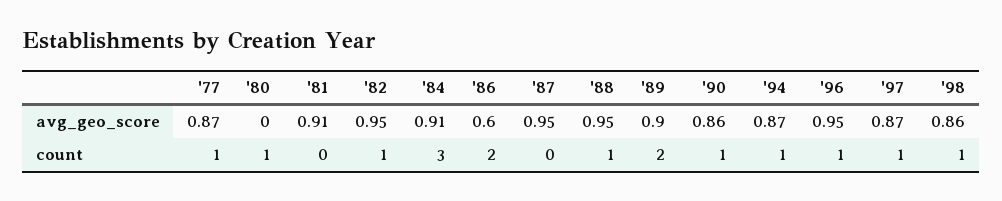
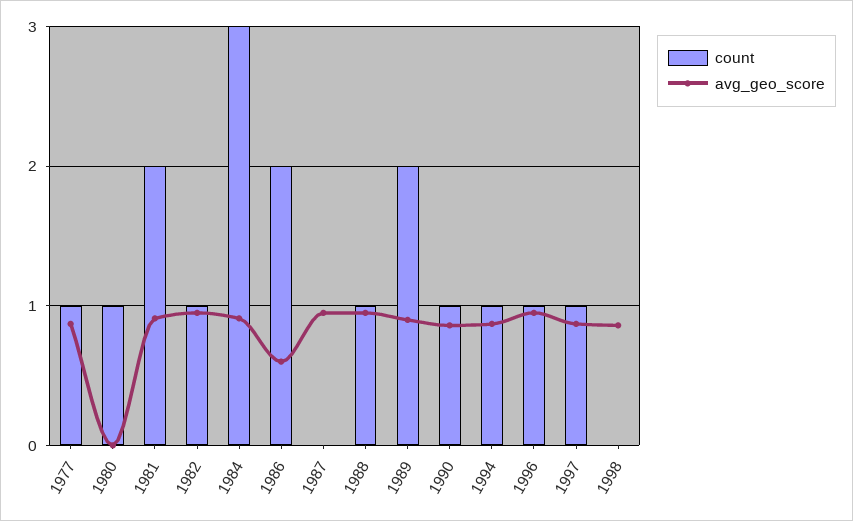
  {
    "avg_geo_score": {
      "'77": 0.87,
      "'80": 0,
      "'81": 0.91,
      "'82": 0.95,
      "'84": 0.91,
      "'86": 0.6,
      "'87": 0.95,
      "'88": 0.95,
      "'89": 0.9,
      "'90": 0.86,
      "'94": 0.87,
      "'96": 0.95,
      "'97": 0.87,
      "'98": 0.86
    },
    "count": {
      "'77": 1,
      "'80": 1,
-     "'81": 0,
+     "'81": 2,
      "'82": 1,
      "'84": 3,
      "'86": 2,
      "'87": 0,
      "'88": 1,
      "'89": 2,
      "'90": 1,
      "'94": 1,
      "'96": 1,
      "'97": 1,
-     "'98": 1
+     "'98": 0
    }
  }

